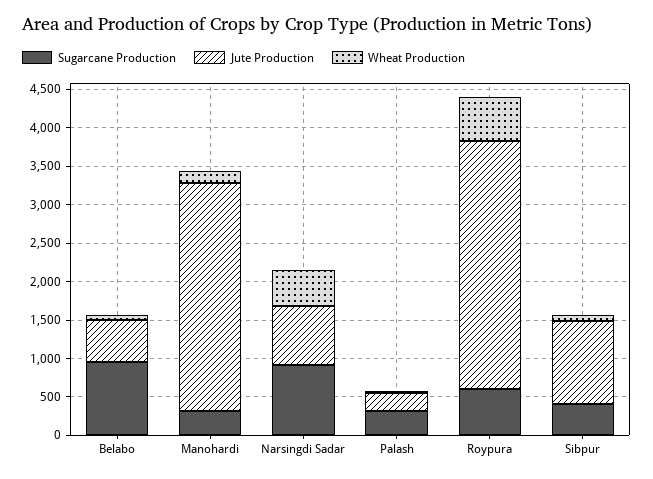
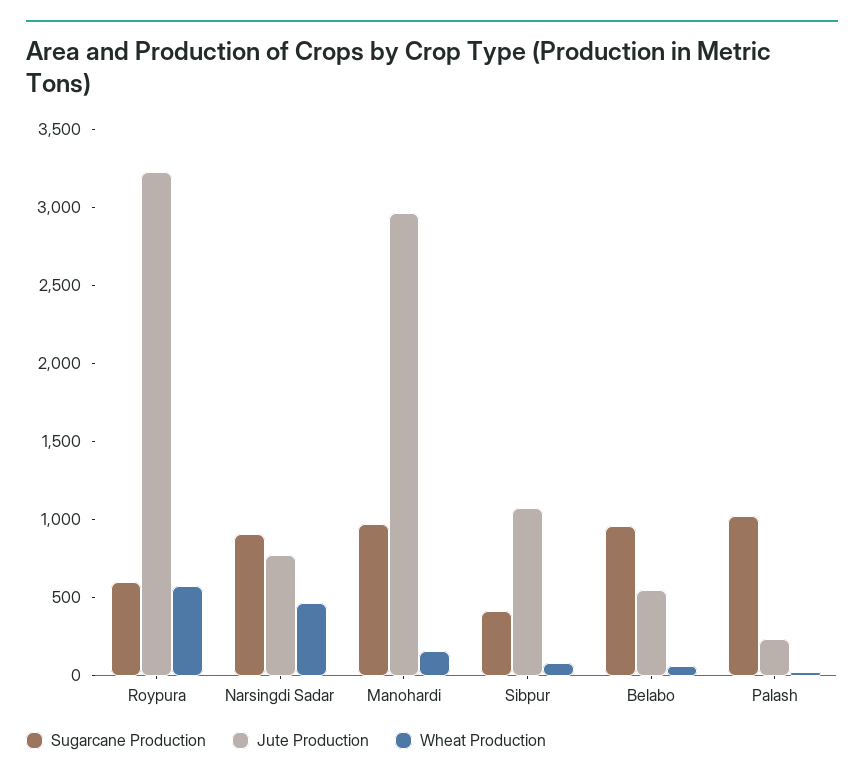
  {
    "Sugarcane Production": {
      "Belabo": 1000,
-     "Manohardi": 250,
+     "Manohardi": 1000,
      "Narsingdi Sadar": 900,
-     "Palash": 250,
+     "Palash": 1000,
      "Roypura": 600,
      "Sibpur": 400
    },
    "Jute Production": {
      "Belabo": 500,
      "Manohardi": 3000,
      "Narsingdi Sadar": 800,
      "Palash": 200,
      "Roypura": 3200,
      "Sibpur": 1100
    },
    "Wheat Production": {
      "Belabo": 100,
      "Manohardi": 200,
      "Narsingdi Sadar": 500,
      "Palash": 0,
      "Roypura": 600,
      "Sibpur": 100
    }
  }

